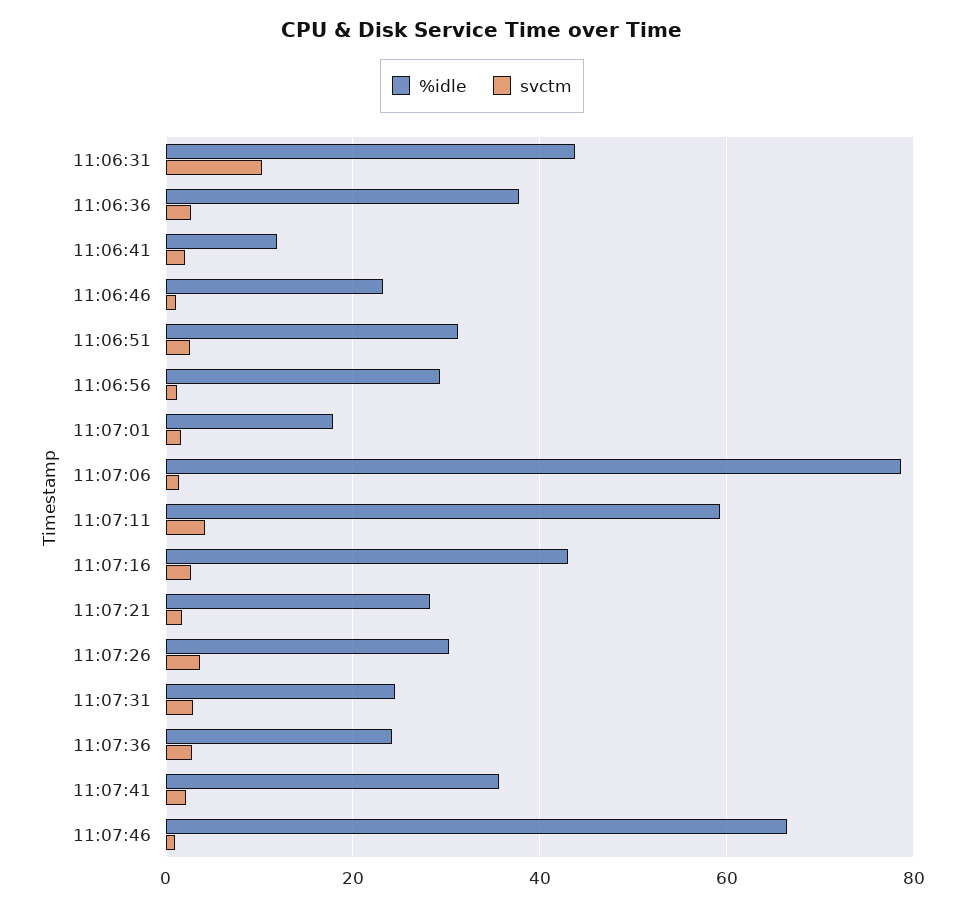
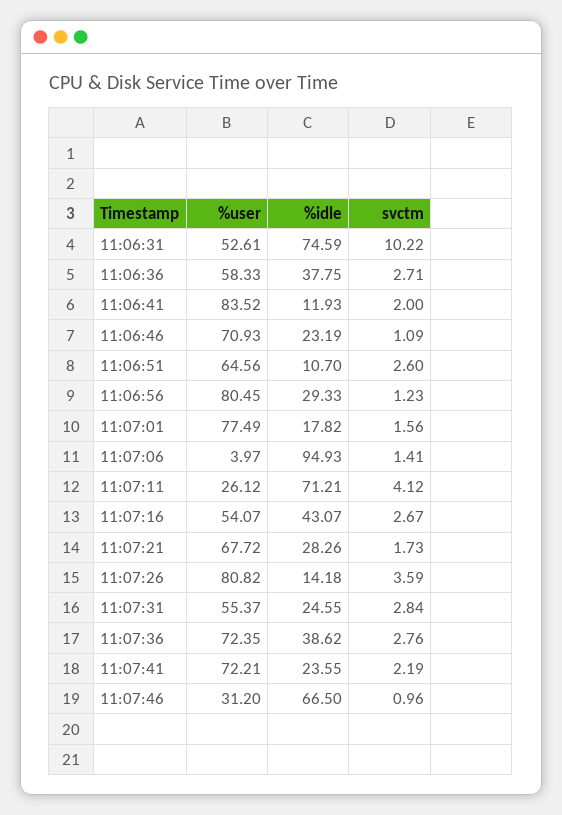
  {
    "%idle": {
-     "11:06:31": 44,
+     "11:06:31": 74.59,
      "11:06:36": 37.75,
      "11:06:41": 11.93,
      "11:06:46": 23.19,
-     "11:06:51": 32,
+     "11:06:51": 10.7,
      "11:06:56": 29.33,
      "11:07:01": 17.82,
-     "11:07:06": 78,
+     "11:07:06": 94.93,
-     "11:07:11": 60,
+     "11:07:11": 71.21,
      "11:07:16": 43.07,
      "11:07:21": 28.26,
-     "11:07:26": 30,
+     "11:07:26": 14.18,
      "11:07:31": 24.55,
-     "11:07:36": 24,
+     "11:07:36": 38.62,
-     "11:07:41": 36,
+     "11:07:41": 23.55,
      "11:07:46": 66.5
    },
    "svctm": {
      "11:06:31": 10.22,
      "11:06:36": 2.71,
      "11:06:41": 2,
      "11:06:46": 1.09,
      "11:06:51": 2.6,
      "11:06:56": 1.23,
      "11:07:01": 1.56,
      "11:07:06": 1.41,
      "11:07:11": 4.12,
      "11:07:16": 2.67,
      "11:07:21": 1.73,
      "11:07:26": 3.59,
      "11:07:31": 2.84,
      "11:07:36": 2.76,
      "11:07:41": 2.19,
      "11:07:46": 0.96
-   }
+   },
+   "%user": {
+     "11:06:31": 52.61,
+     "11:06:36": 58.33,
+     "11:06:41": 83.52,
+     "11:06:46": 70.93,
+     "11:06:51": 64.56,
+     "11:06:56": 80.45,
+     "11:07:01": 77.49,
+     "11:07:06": 3.97,
+     "11:07:11": 26.12,
+     "11:07:16": 54.07,
+     "11:07:21": 67.72,
+     "11:07:26": 80.82,
+     "11:07:31": 55.37,
+     "11:07:36": 72.35,
+     "11:07:41": 72.21,
+     "11:07:46": 31.2
+   }
  }

